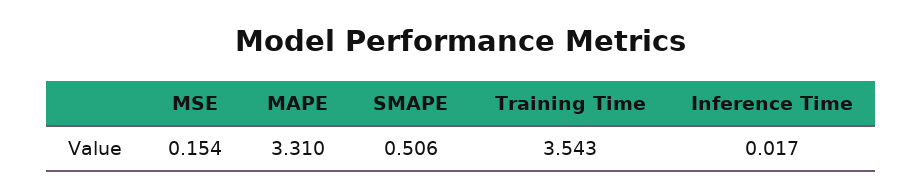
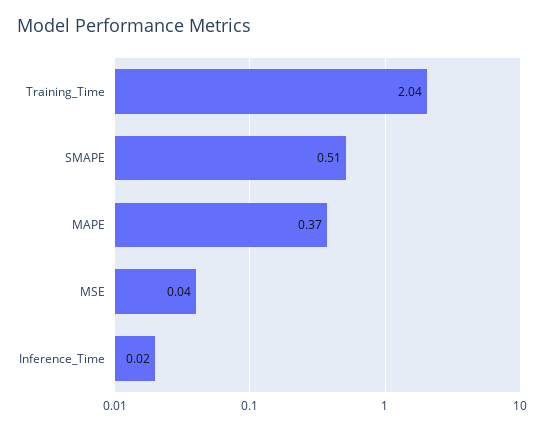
  {
-   "MSE": 0.154,
+   "MSE": 0.04,
-   "MAPE": 3.31,
+   "MAPE": 0.37,
    "SMAPE": 0.506,
-   "Training Time": 3.543,
+   "Training Time": 2.04,
    "Inference Time": 0.017
  }

